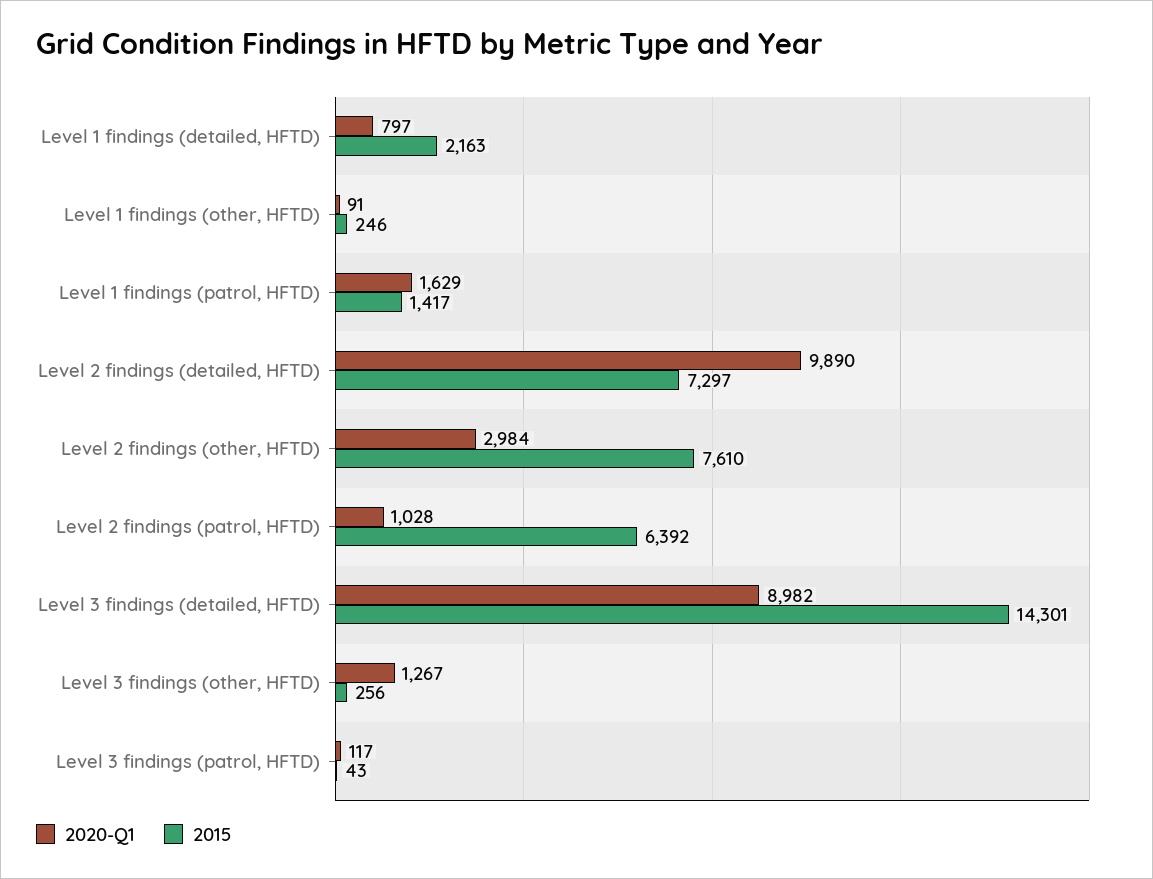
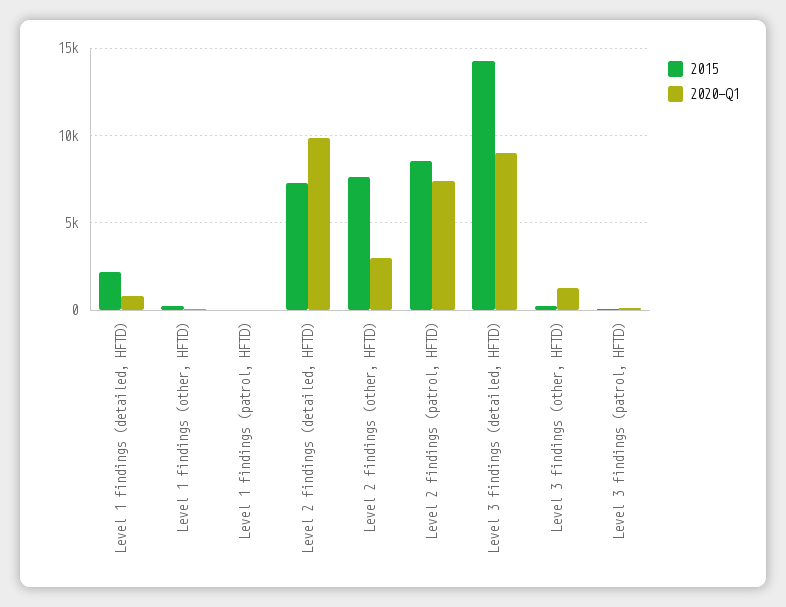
  {
    "2020-Q1": {
      "Level 1 findings (detailed, HFTD)": 797,
      "Level 1 findings (other, HFTD)": 91,
-     "Level 1 findings (patrol, HFTD)": 1629,
+     "Level 1 findings (patrol, HFTD)": 0,
      "Level 2 findings (detailed, HFTD)": 9890,
      "Level 2 findings (other, HFTD)": 2984,
-     "Level 2 findings (patrol, HFTD)": 1028,
+     "Level 2 findings (patrol, HFTD)": 7500,
      "Level 3 findings (detailed, HFTD)": 8982,
      "Level 3 findings (other, HFTD)": 1267,
      "Level 3 findings (patrol, HFTD)": 117
    },
    "2015": {
      "Level 1 findings (detailed, HFTD)": 2163,
      "Level 1 findings (other, HFTD)": 246,
-     "Level 1 findings (patrol, HFTD)": 1417,
+     "Level 1 findings (patrol, HFTD)": 0,
      "Level 2 findings (detailed, HFTD)": 7297,
      "Level 2 findings (other, HFTD)": 7610,
-     "Level 2 findings (patrol, HFTD)": 6392,
+     "Level 2 findings (patrol, HFTD)": 8500,
      "Level 3 findings (detailed, HFTD)": 14301,
      "Level 3 findings (other, HFTD)": 256,
      "Level 3 findings (patrol, HFTD)": 43
    }
  }

